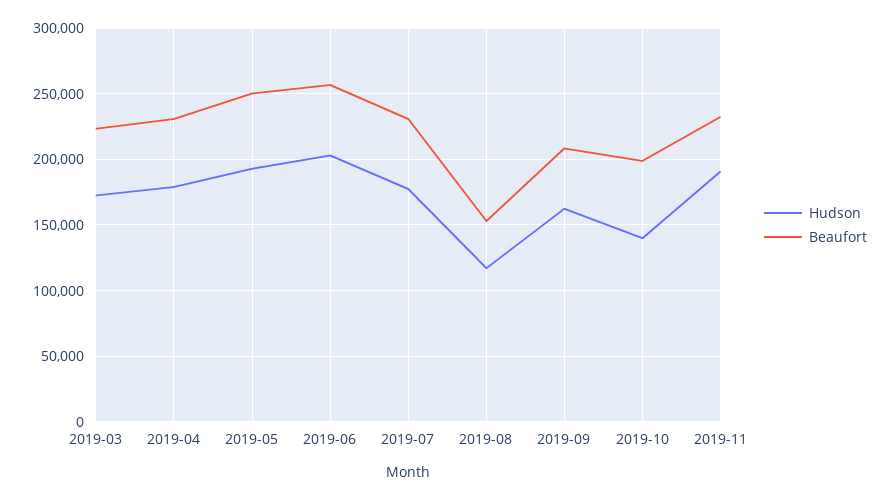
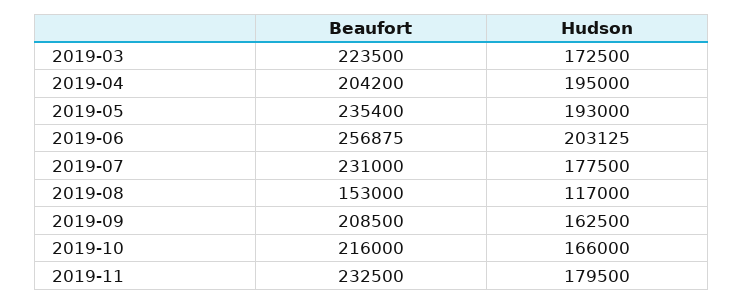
  {
    "Hudson": {
      "2019-03": 172500,
-     "2019-04": 180000,
+     "2019-04": 195000,
      "2019-05": 193000,
      "2019-06": 203125,
      "2019-07": 177500,
      "2019-08": 117000,
      "2019-09": 162500,
-     "2019-10": 140000,
+     "2019-10": 166000,
-     "2019-11": 190000
+     "2019-11": 179500
    },
    "Beaufort": {
      "2019-03": 223500,
-     "2019-04": 230000,
+     "2019-04": 204200,
-     "2019-05": 250000,
+     "2019-05": 235400,
      "2019-06": 256875,
      "2019-07": 231000,
      "2019-08": 153000,
      "2019-09": 208500,
-     "2019-10": 200000,
+     "2019-10": 216000,
      "2019-11": 232500
    }
  }

